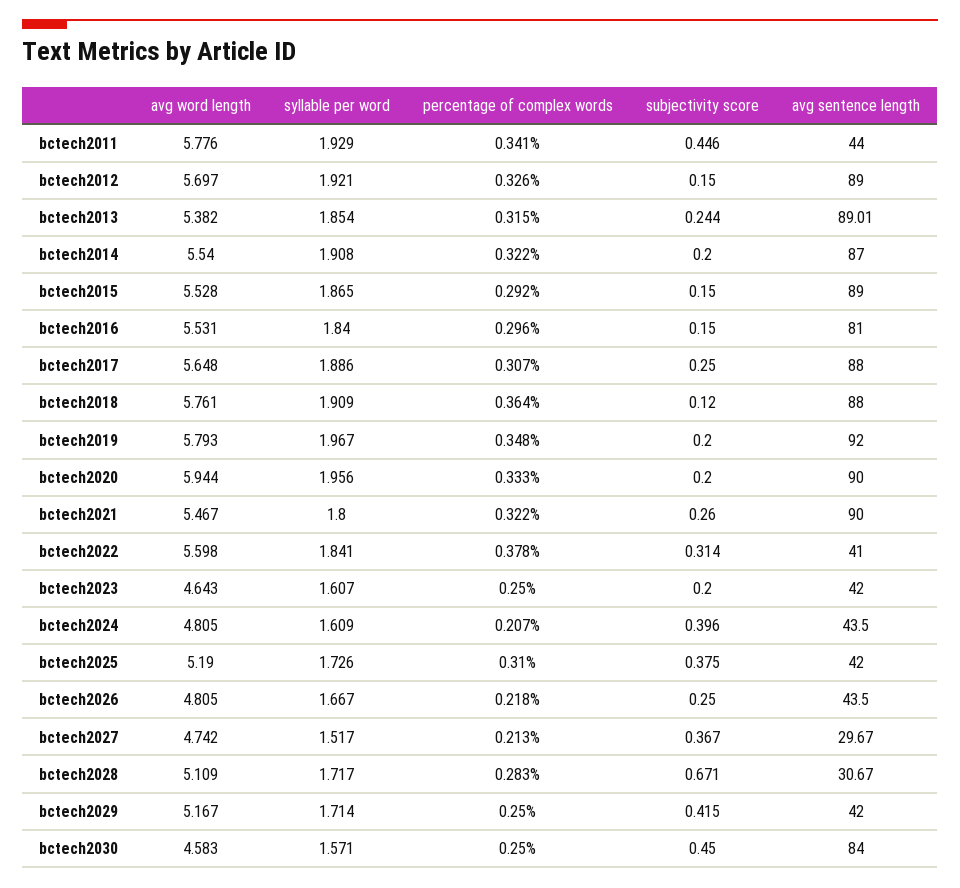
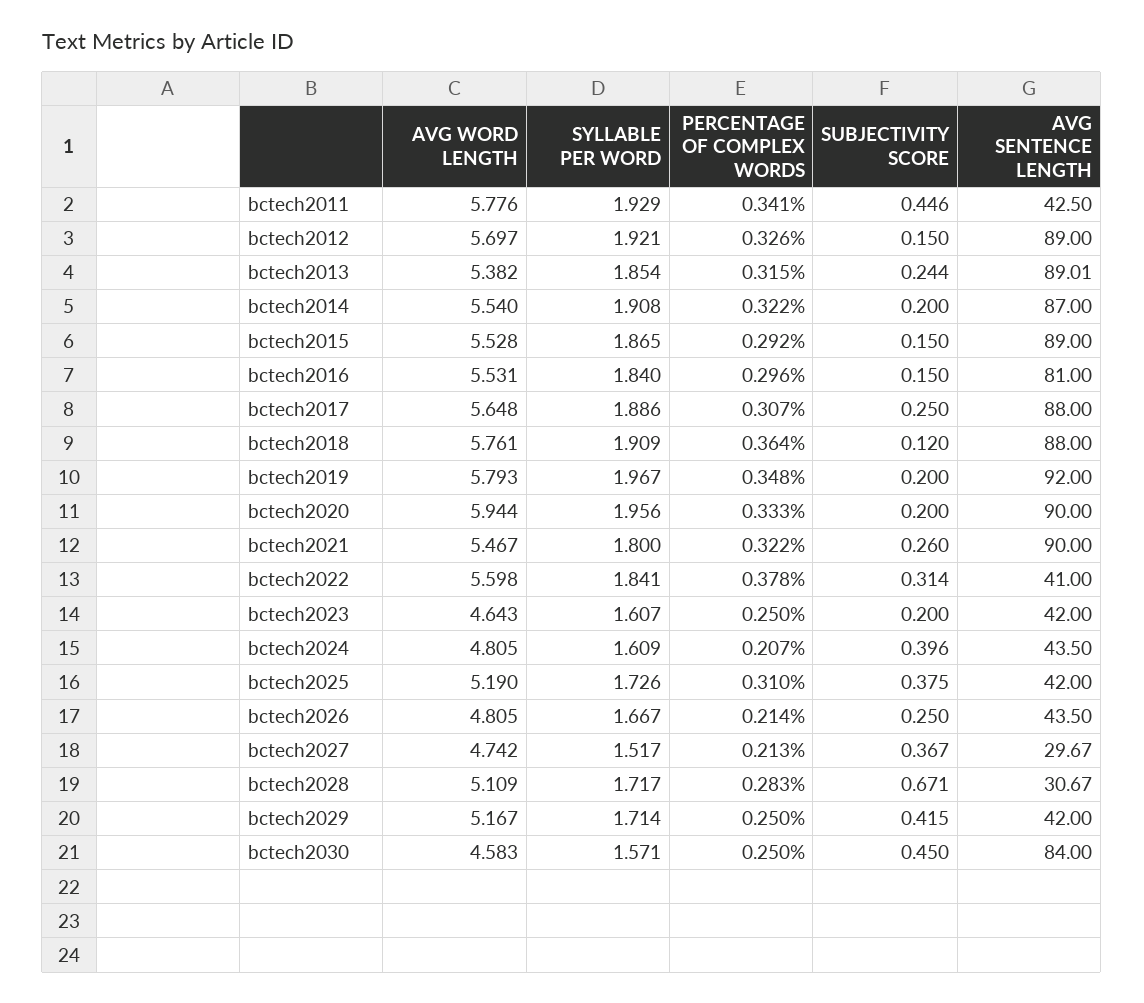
  {
    "avg word length": {
      "bctech2011": 5.776,
      "bctech2012": 5.697,
      "bctech2013": 5.382,
      "bctech2014": 5.54,
      "bctech2015": 5.528,
      "bctech2016": 5.531,
      "bctech2017": 5.648,
      "bctech2018": 5.761,
      "bctech2019": 5.793,
      "bctech2020": 5.944,
      "bctech2021": 5.467,
      "bctech2022": 5.598,
      "bctech2023": 4.643,
      "bctech2024": 4.805,
      "bctech2025": 5.19,
      "bctech2026": 4.805,
      "bctech2027": 4.742,
      "bctech2028": 5.109,
      "bctech2029": 5.167,
      "bctech2030": 4.583
    },
    "syllable per word": {
      "bctech2011": 1.929,
      "bctech2012": 1.921,
      "bctech2013": 1.854,
      "bctech2014": 1.908,
      "bctech2015": 1.865,
      "bctech2016": 1.84,
      "bctech2017": 1.886,
      "bctech2018": 1.909,
      "bctech2019": 1.967,
      "bctech2020": 1.956,
      "bctech2021": 1.8,
      "bctech2022": 1.841,
      "bctech2023": 1.607,
      "bctech2024": 1.609,
      "bctech2025": 1.726,
      "bctech2026": 1.667,
      "bctech2027": 1.517,
      "bctech2028": 1.717,
      "bctech2029": 1.714,
      "bctech2030": 1.571
    },
    "percentage of complex words": {
      "bctech2011": 0.341,
      "bctech2012": 0.326,
      "bctech2013": 0.315,
      "bctech2014": 0.322,
      "bctech2015": 0.292,
      "bctech2016": 0.296,
      "bctech2017": 0.307,
      "bctech2018": 0.364,
      "bctech2019": 0.348,
      "bctech2020": 0.333,
      "bctech2021": 0.322,
      "bctech2022": 0.378,
      "bctech2023": 0.25,
      "bctech2024": 0.207,
      "bctech2025": 0.31,
-     "bctech2026": 0.218,
+     "bctech2026": 0.214,
      "bctech2027": 0.213,
      "bctech2028": 0.283,
      "bctech2029": 0.25,
      "bctech2030": 0.25
    },
    "subjectivity score": {
      "bctech2011": 0.446,
      "bctech2012": 0.15,
      "bctech2013": 0.244,
      "bctech2014": 0.2,
      "bctech2015": 0.15,
      "bctech2016": 0.15,
      "bctech2017": 0.25,
      "bctech2018": 0.12,
      "bctech2019": 0.2,
      "bctech2020": 0.2,
      "bctech2021": 0.26,
      "bctech2022": 0.314,
      "bctech2023": 0.2,
      "bctech2024": 0.396,
      "bctech2025": 0.375,
      "bctech2026": 0.25,
      "bctech2027": 0.367,
      "bctech2028": 0.671,
      "bctech2029": 0.415,
      "bctech2030": 0.45
    },
    "avg sentence length": {
-     "bctech2011": 44,
+     "bctech2011": 42.5,
      "bctech2012": 89,
      "bctech2013": 89.01,
      "bctech2014": 87,
      "bctech2015": 89,
      "bctech2016": 81,
      "bctech2017": 88,
      "bctech2018": 88,
      "bctech2019": 92,
      "bctech2020": 90,
      "bctech2021": 90,
      "bctech2022": 41,
      "bctech2023": 42,
      "bctech2024": 43.5,
      "bctech2025": 42,
      "bctech2026": 43.5,
      "bctech2027": 29.67,
      "bctech2028": 30.67,
      "bctech2029": 42,
      "bctech2030": 84
    }
  }

